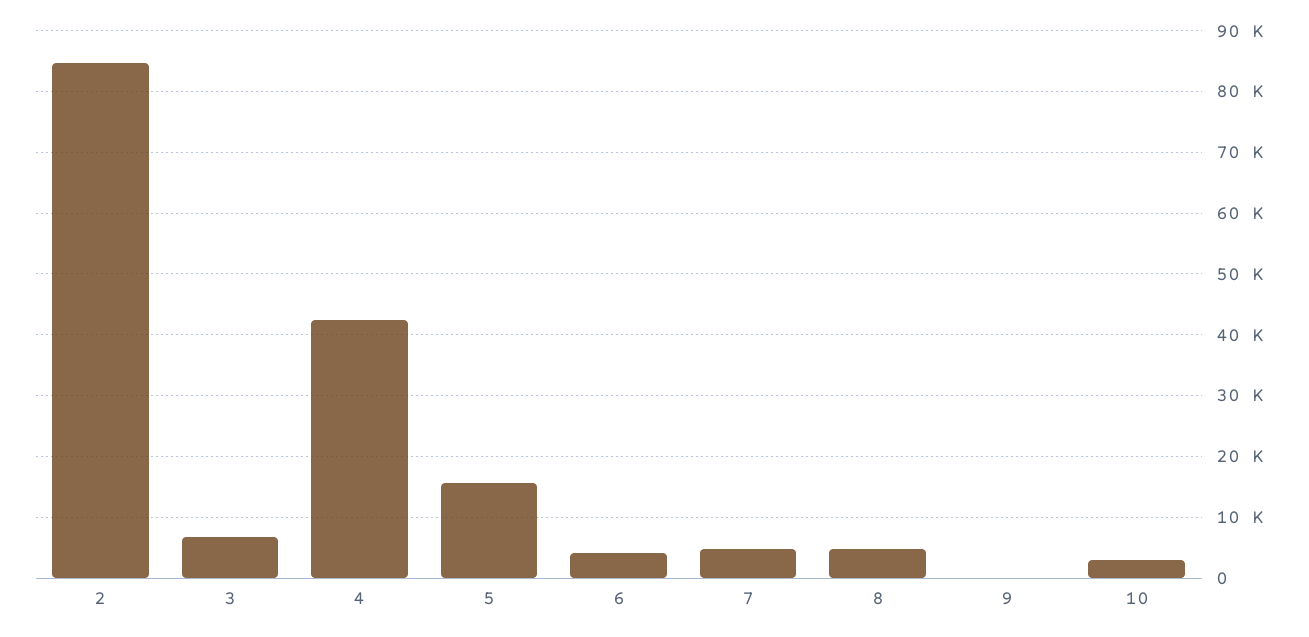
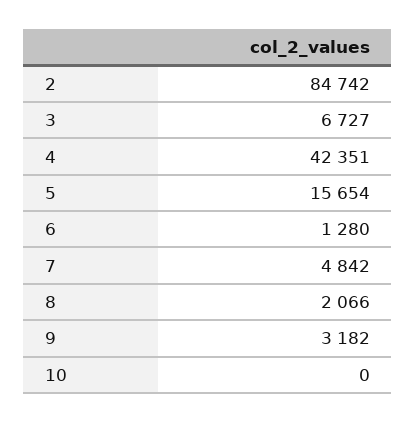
  {
    "2": 84742,
    "3": 6727,
    "4": 42351,
    "5": 15654,
-   "6": 4000,
+   "6": 1280,
    "7": 4842,
-   "8": 5000,
+   "8": 2066,
-   "9": 0,
+   "9": 3182,
-   "10": 3000
+   "10": 0
  }

